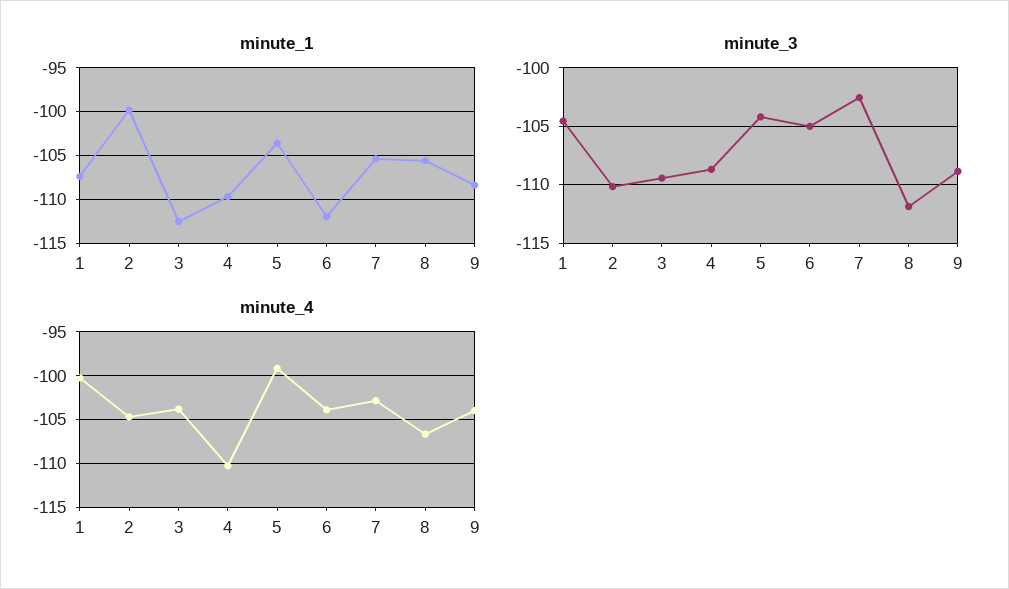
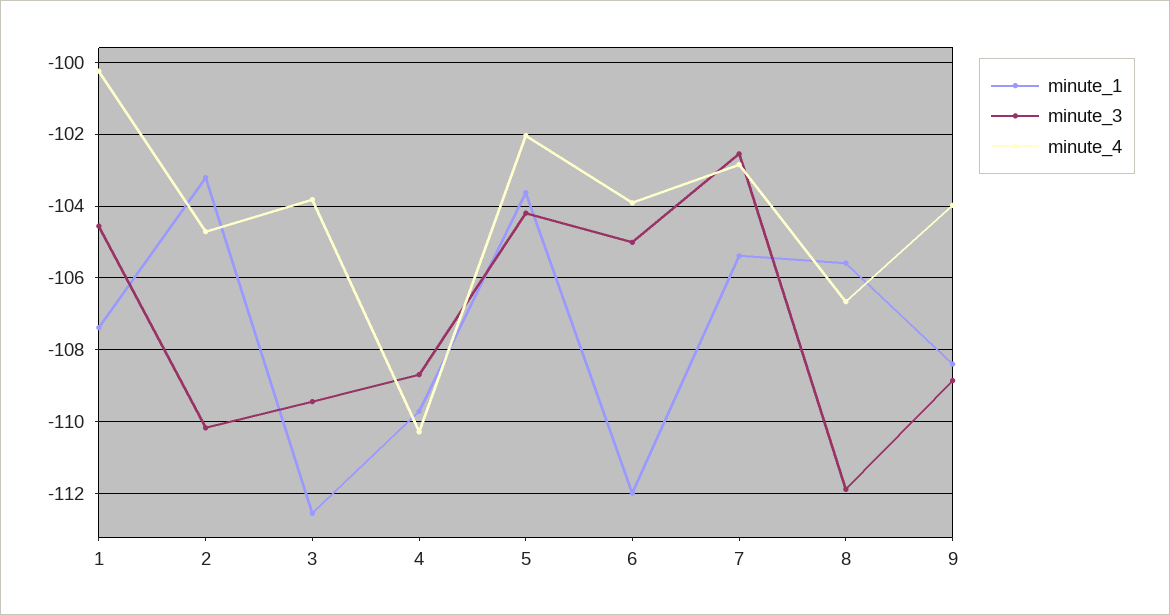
  {
    "minute_1": {
      "1": -107.4,
-     "2": -100,
+     "2": -103.2,
      "3": -112.6,
      "4": -109.8,
      "5": -103.6,
      "6": -112,
      "7": -105.4,
      "8": -105.6,
      "9": -108.4
    },
    "minute_3": {
      "1": -104.6,
      "2": -110.2,
      "3": -109.4,
      "4": -108.6,
      "5": -104.2,
      "6": -105,
      "7": -102.6,
      "8": -111.8,
      "9": -108.8
    },
    "minute_4": {
      "1": -100.2,
      "2": -104.8,
      "3": -103.8,
      "4": -110.2,
-     "5": -99,
+     "5": -102,
      "6": -104,
      "7": -102.8,
      "8": -106.6,
      "9": -104
    }
  }

